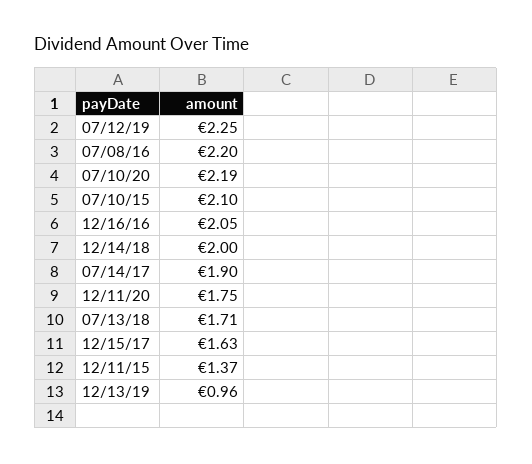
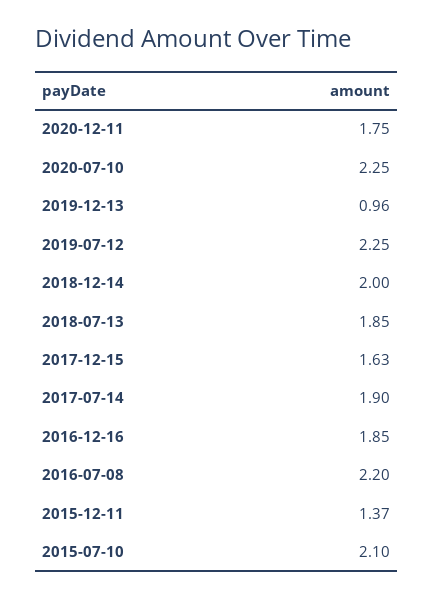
  {
    "07/12/19": 2.25,
    "07/08/16": 2.2,
-   "07/10/20": 2.19,
+   "07/10/20": 2.25,
    "07/10/15": 2.1,
-   "12/16/16": 2.05,
+   "12/16/16": 1.85,
    "12/14/18": 2,
    "07/14/17": 1.9,
    "12/11/20": 1.75,
-   "07/13/18": 1.71,
+   "07/13/18": 1.85,
    "12/15/17": 1.63,
    "12/11/15": 1.37,
    "12/13/19": 0.96
  }

